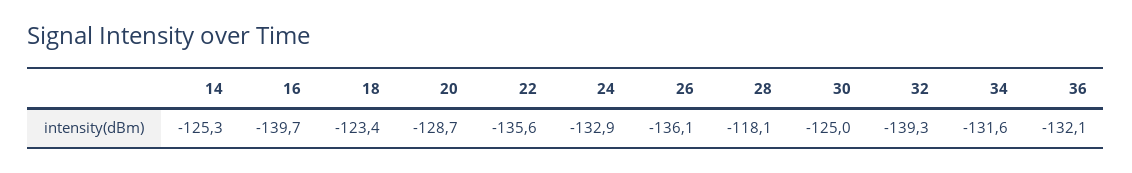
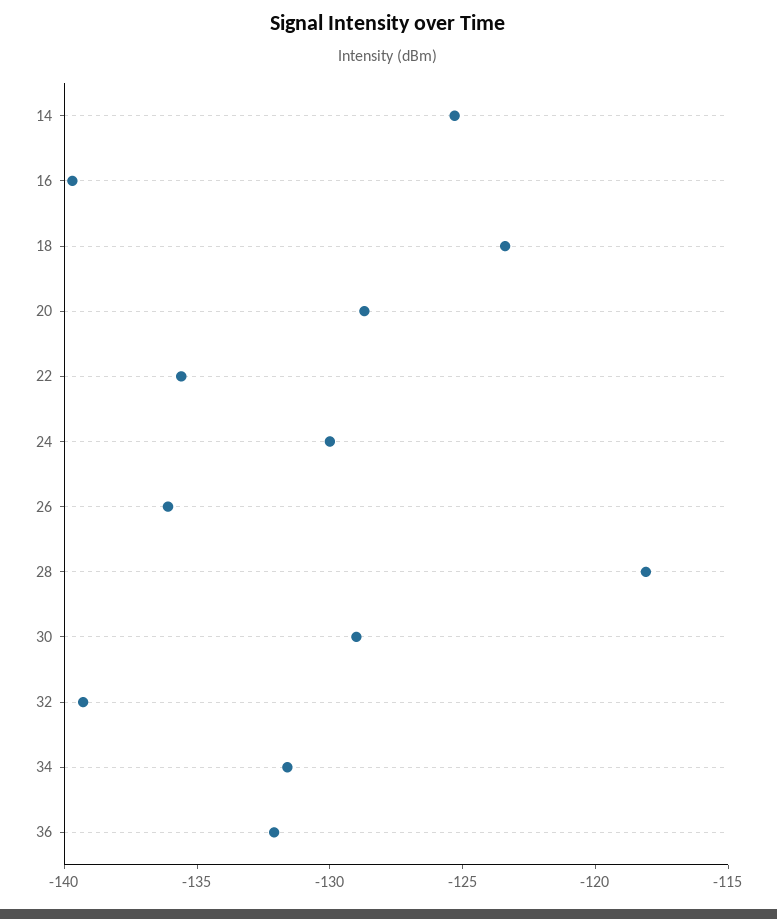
  {
    "14": -125.3,
    "16": -139.7,
    "18": -123.4,
    "20": -128.7,
    "22": -135.6,
-   "24": -132.9,
+   "24": -130,
    "26": -136.1,
    "28": -118.1,
-   "30": -125,
+   "30": -129,
    "32": -139.3,
    "34": -131.6,
    "36": -132.1
  }

